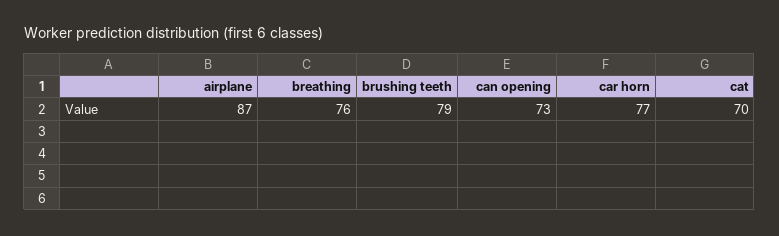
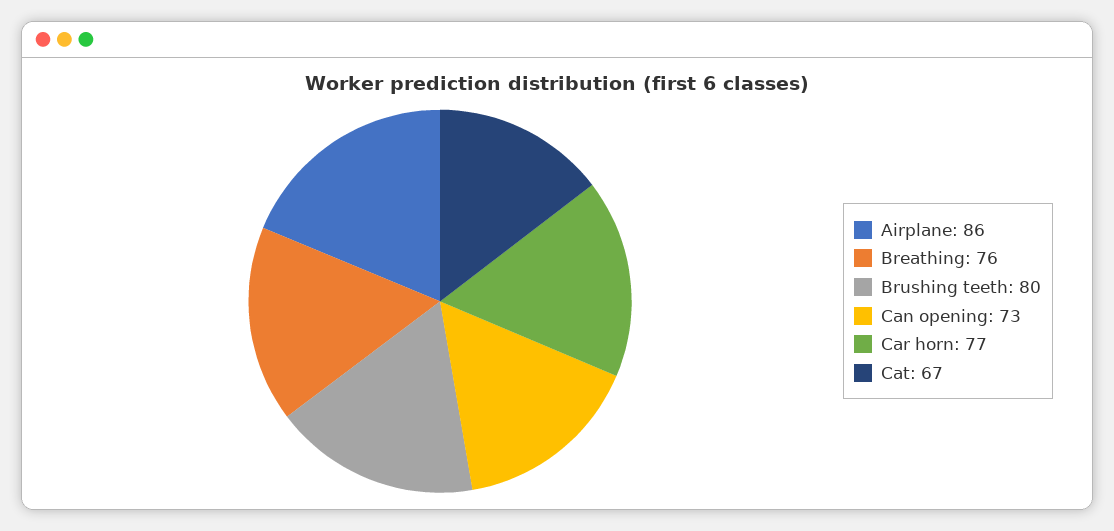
  {
-   "airplane": 87,
+   "airplane": 86,
    "breathing": 76,
-   "brushing teeth": 79,
+   "brushing teeth": 80,
    "can opening": 73,
    "car horn": 77,
-   "cat": 70
+   "cat": 67
  }

